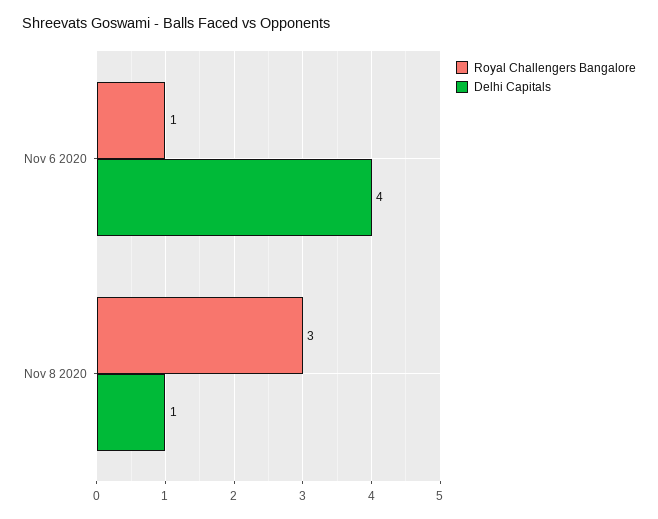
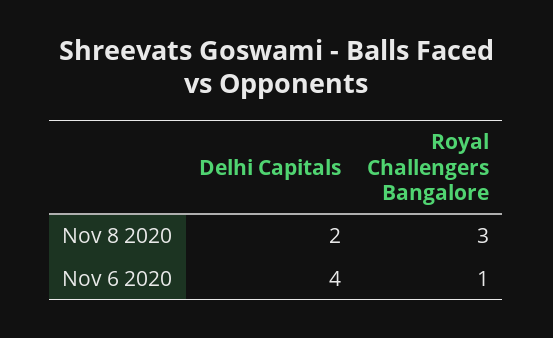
  {
    "Royal Challengers Bangalore": {
      "Nov 6 2020": 1,
      "Nov 8 2020": 3
    },
    "Delhi Capitals": {
      "Nov 6 2020": 4,
-     "Nov 8 2020": 1
+     "Nov 8 2020": 2
    }
  }

